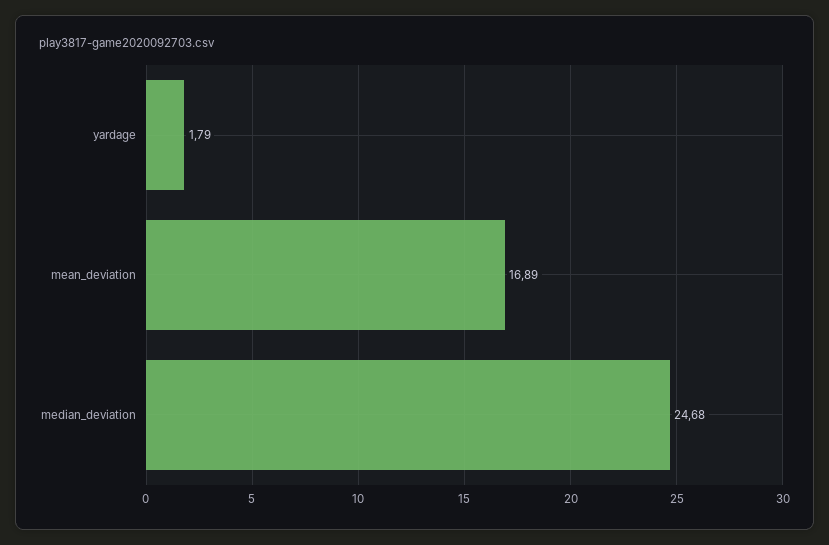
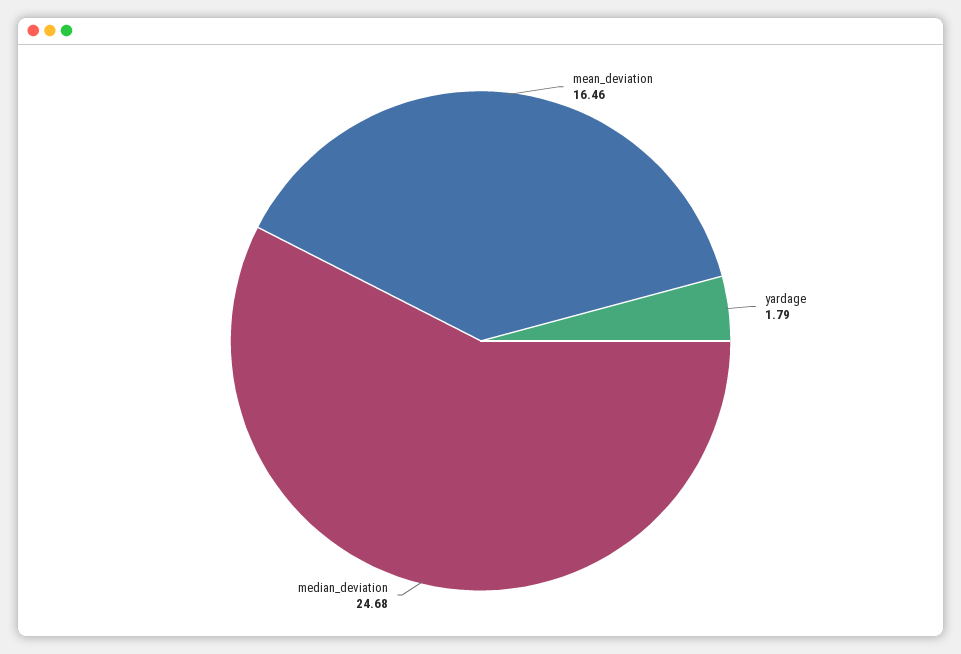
  {
    "yardage": 1.79,
-   "mean_deviation": 16.89,
+   "mean_deviation": 16.46,
    "median_deviation": 24.68
  }

